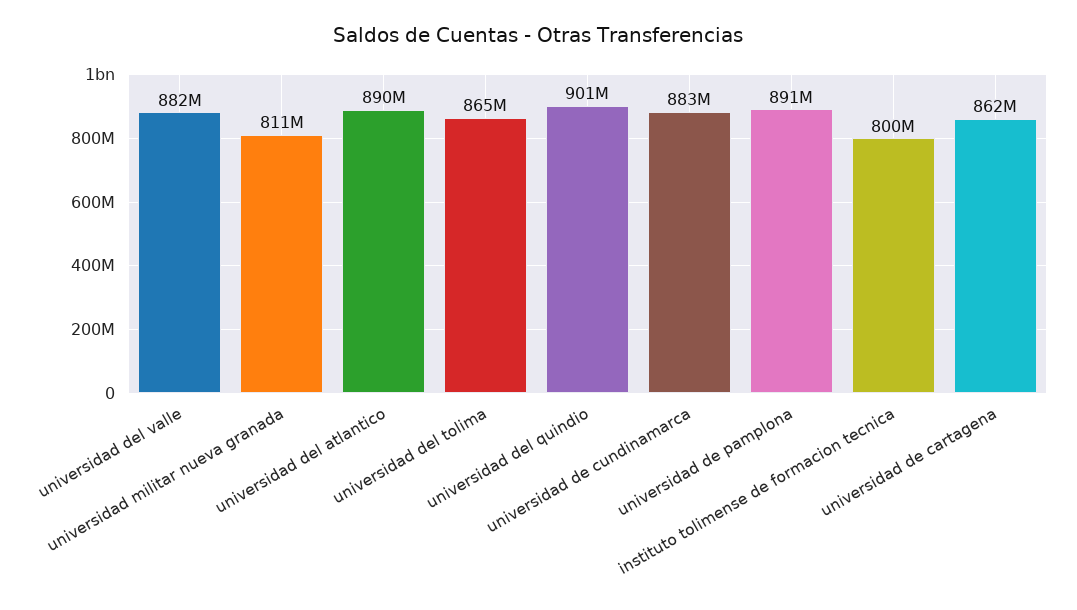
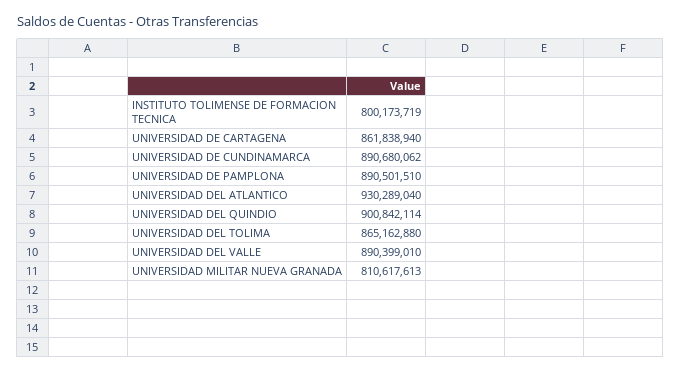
  {
-   "universidad del valle": 882000000,
+   "universidad del valle": 890399010,
    "universidad militar nueva granada": 810617613,
-   "universidad del atlantico": 890000000,
+   "universidad del atlantico": 930289040,
    "universidad del tolima": 865162880,
    "universidad del quindio": 900842114,
-   "universidad de cundinamarca": 883000000,
+   "universidad de cundinamarca": 890680062,
    "universidad de pamplona": 890501510,
    "instituto tolimense de formacion tecnica": 800173719,
    "universidad de cartagena": 861838940
  }

